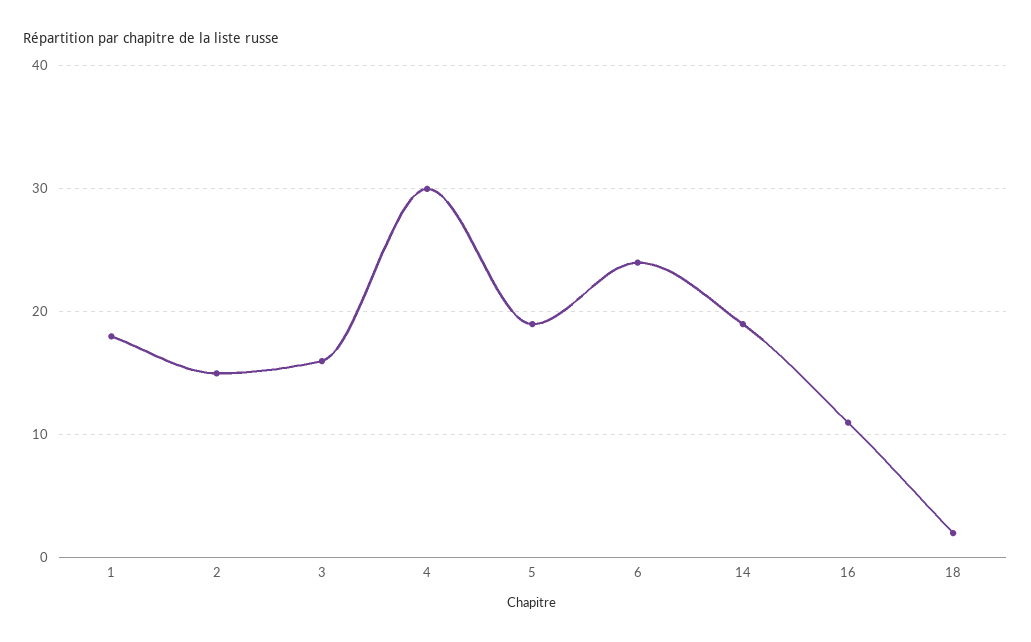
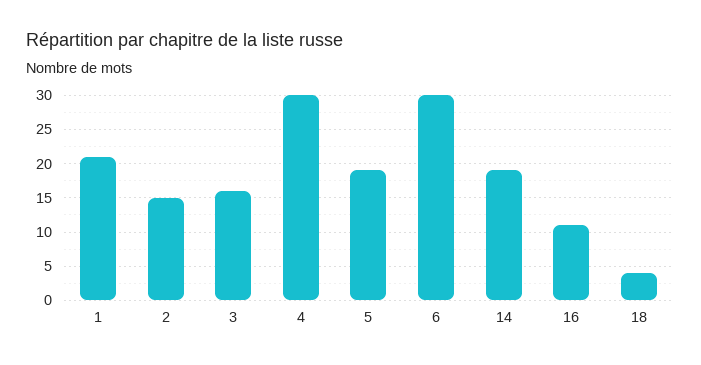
  {
-   "1": 18,
+   "1": 21,
    "2": 15,
    "3": 16,
    "4": 30,
    "5": 19,
-   "6": 24,
+   "6": 30,
    "14": 19,
    "16": 11,
-   "18": 2
+   "18": 4
  }

